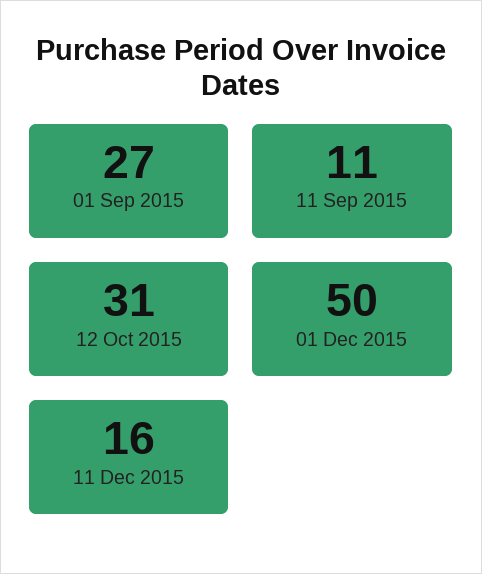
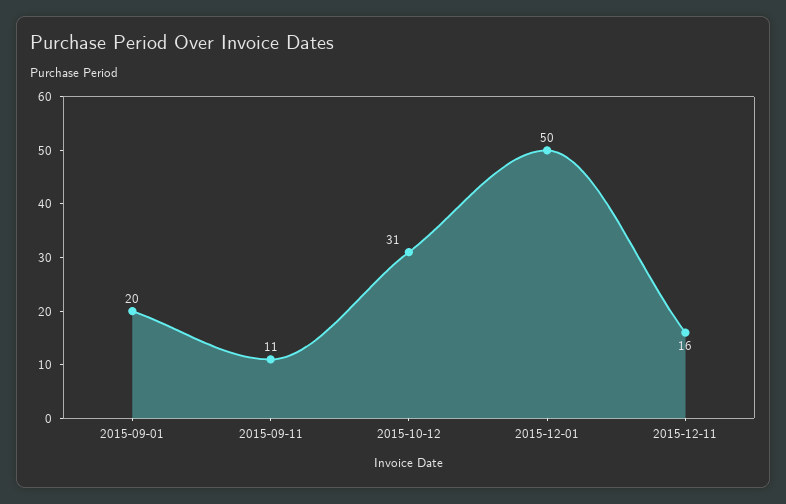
  {
-   "01 Sep 2015": 27,
+   "01 Sep 2015": 20,
    "11 Sep 2015": 11,
    "12 Oct 2015": 31,
    "01 Dec 2015": 50,
    "11 Dec 2015": 16
  }

